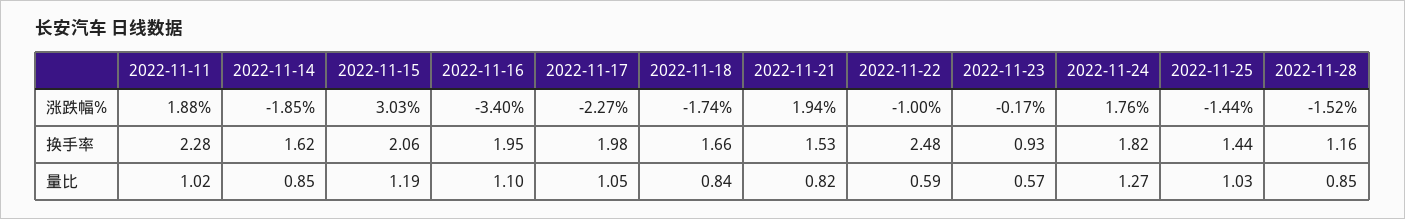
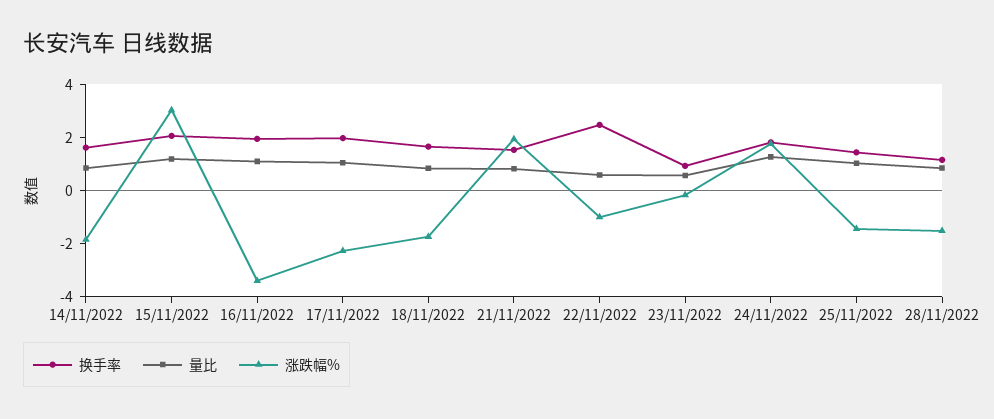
  {
    "涨跌幅%": {
-     "2022-11-11": 1.88,
      "2022-11-14": -1.85,
      "2022-11-15": 3.03,
      "2022-11-16": -3.4,
      "2022-11-17": -2.27,
      "2022-11-18": -1.74,
      "2022-11-21": 1.94,
      "2022-11-22": -1,
      "2022-11-23": -0.17,
      "2022-11-24": 1.76,
      "2022-11-25": -1.44,
      "2022-11-28": -1.52
    },
    "换手率": {
-     "2022-11-11": 2.28,
      "2022-11-14": 1.62,
      "2022-11-15": 2.06,
      "2022-11-16": 1.95,
      "2022-11-17": 1.98,
      "2022-11-18": 1.66,
      "2022-11-21": 1.53,
      "2022-11-22": 2.48,
      "2022-11-23": 0.93,
      "2022-11-24": 1.82,
      "2022-11-25": 1.44,
      "2022-11-28": 1.16
    },
    "量比": {
-     "2022-11-11": 1.02,
      "2022-11-14": 0.85,
      "2022-11-15": 1.19,
      "2022-11-16": 1.1,
      "2022-11-17": 1.05,
      "2022-11-18": 0.84,
      "2022-11-21": 0.82,
      "2022-11-22": 0.59,
      "2022-11-23": 0.57,
      "2022-11-24": 1.27,
      "2022-11-25": 1.03,
      "2022-11-28": 0.85
    }
  }

